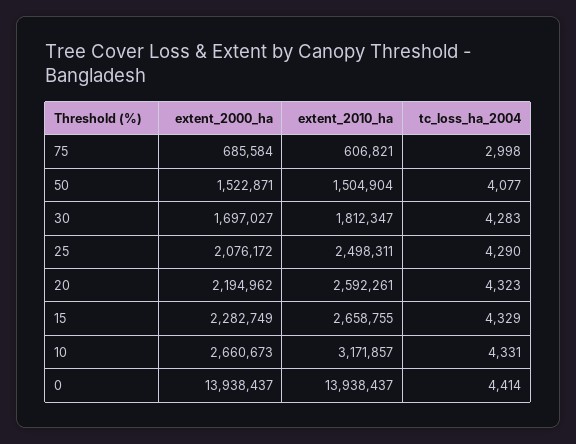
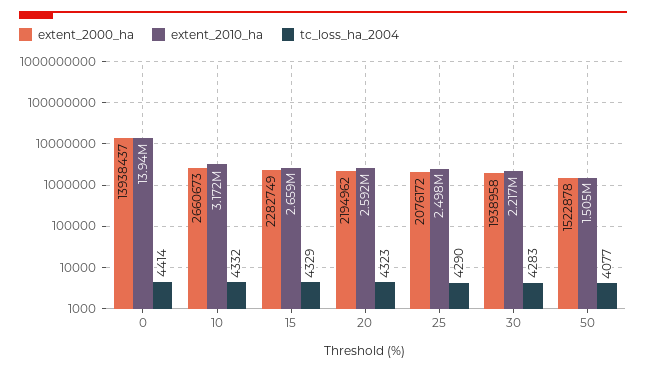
  {
    "extent_2000_ha": {
-     "75": 685584,
-     "50": 1522871,
+     "50": 1522878,
-     "30": 1697027,
+     "30": 1938958,
      "25": 2076172,
      "20": 2194962,
      "15": 2282749,
      "10": 2660673,
      "0": 13938437
    },
    "extent_2010_ha": {
-     "75": 606821,
      "50": 1504904,
-     "30": 1812347,
+     "30": 2217000,
      "25": 2498311,
      "20": 2592261,
      "15": 2658755,
      "10": 3171857,
      "0": 13938437
    },
    "tc_loss_ha_2004": {
-     "75": 2998,
      "50": 4077,
      "30": 4283,
      "25": 4290,
      "20": 4323,
      "15": 4329,
-     "10": 4331,
+     "10": 4332,
      "0": 4414
    }
  }

